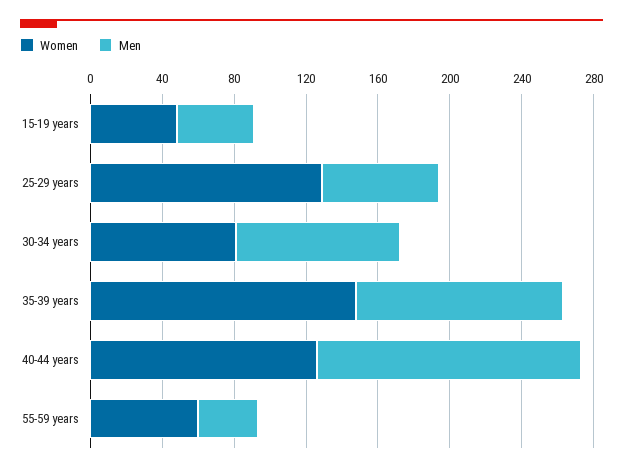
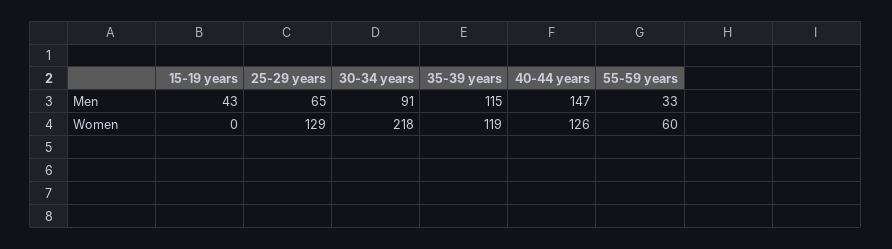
  {
    "Women": {
-     "15-19 years": 50,
+     "15-19 years": 0,
      "25-29 years": 129,
-     "30-34 years": 80,
+     "30-34 years": 218,
-     "35-39 years": 150,
+     "35-39 years": 119,
      "40-44 years": 126,
      "55-59 years": 60
    },
    "Men": {
      "15-19 years": 43,
      "25-29 years": 65,
      "30-34 years": 91,
      "35-39 years": 115,
      "40-44 years": 147,
      "55-59 years": 33
    }
  }

